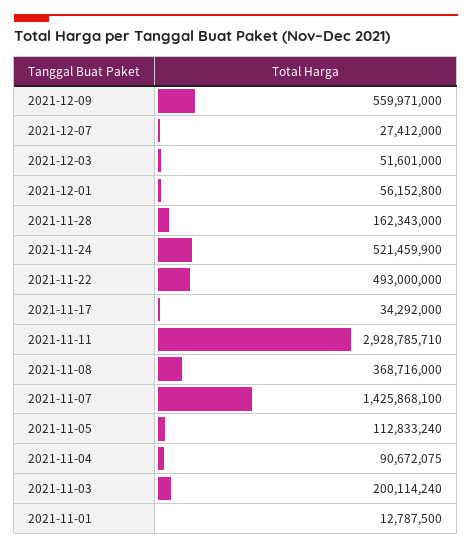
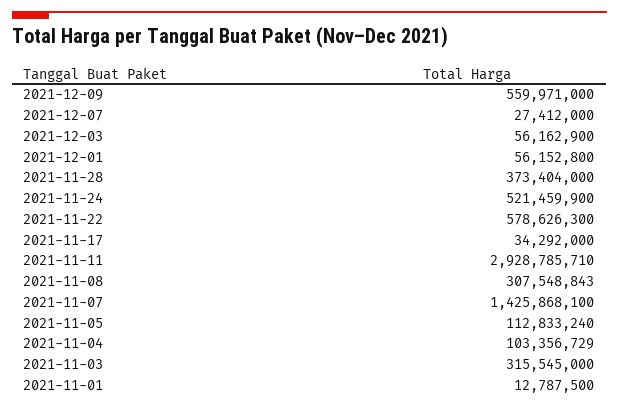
  {
    "2021-12-09": 559971000,
    "2021-12-07": 27412000,
-   "2021-12-03": 51601000,
+   "2021-12-03": 56162900,
    "2021-12-01": 56152800,
-   "2021-11-28": 162343000,
+   "2021-11-28": 373404000,
    "2021-11-24": 521459900,
-   "2021-11-22": 493000000,
+   "2021-11-22": 578626300,
    "2021-11-17": 34292000,
    "2021-11-11": 2928785710,
-   "2021-11-08": 368716000,
+   "2021-11-08": 307548843,
    "2021-11-07": 1425868100,
    "2021-11-05": 112833240,
-   "2021-11-04": 90672075,
+   "2021-11-04": 103356729,
-   "2021-11-03": 200114240,
+   "2021-11-03": 315545000,
    "2021-11-01": 12787500
  }

